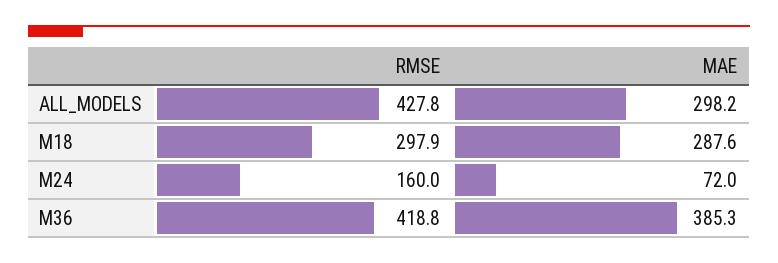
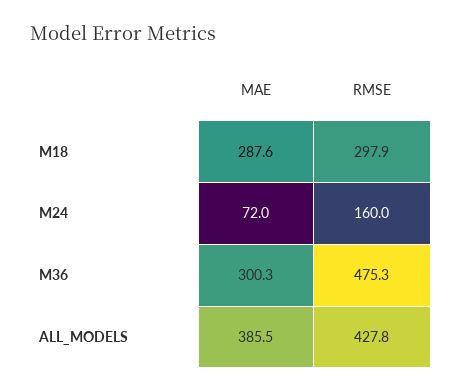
  {
    "RMSE": {
      "ALL_MODELS": 427.8,
      "M18": 297.9,
      "M24": 160,
-     "M36": 418.8
+     "M36": 475.3
    },
    "MAE": {
-     "ALL_MODELS": 298.2,
+     "ALL_MODELS": 385.5,
      "M18": 287.6,
      "M24": 72,
-     "M36": 385.3
+     "M36": 300.3
    }
  }

